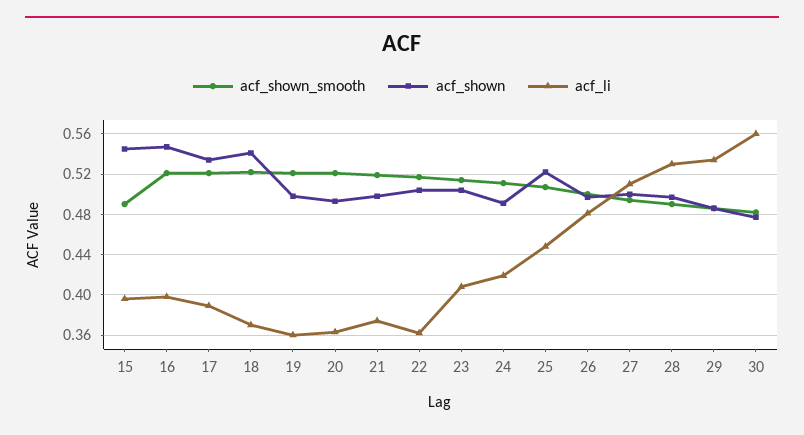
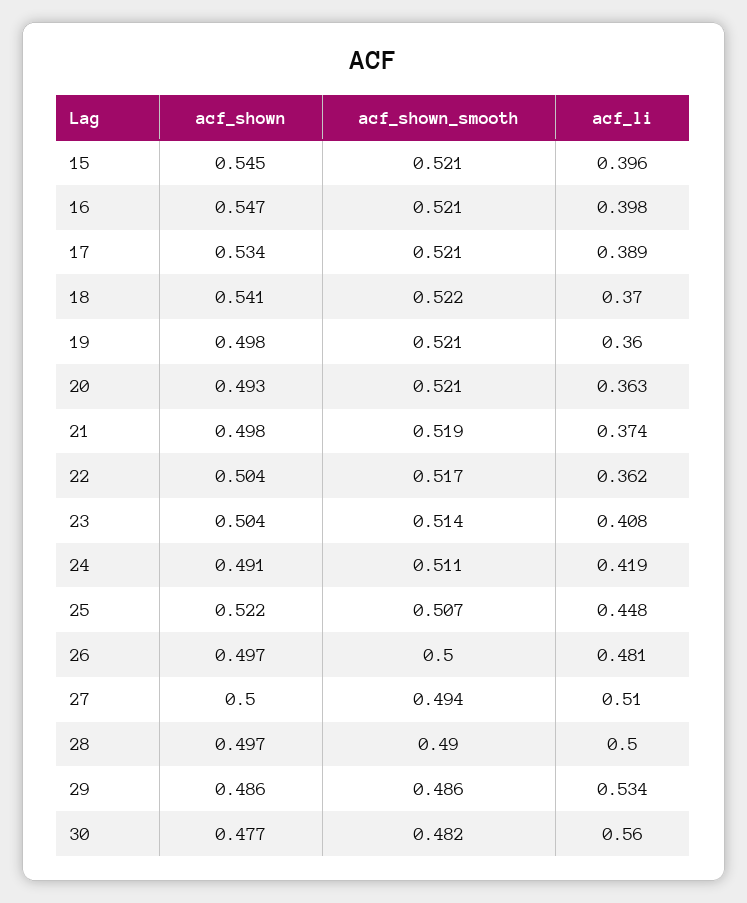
  {
    "acf_shown_smooth": {
-     "15": 0.49,
+     "15": 0.521,
      "16": 0.521,
      "17": 0.521,
      "18": 0.522,
      "19": 0.521,
      "20": 0.521,
      "21": 0.519,
      "22": 0.517,
      "23": 0.514,
      "24": 0.511,
      "25": 0.507,
      "26": 0.5,
      "27": 0.494,
      "28": 0.49,
      "29": 0.486,
      "30": 0.482
    },
    "acf_shown": {
      "15": 0.545,
      "16": 0.547,
      "17": 0.534,
      "18": 0.541,
      "19": 0.498,
      "20": 0.493,
      "21": 0.498,
      "22": 0.504,
      "23": 0.504,
      "24": 0.491,
      "25": 0.522,
      "26": 0.497,
      "27": 0.5,
      "28": 0.497,
      "29": 0.486,
      "30": 0.477
    },
    "acf_li": {
      "15": 0.396,
      "16": 0.398,
      "17": 0.389,
      "18": 0.37,
      "19": 0.36,
      "20": 0.363,
      "21": 0.374,
      "22": 0.362,
      "23": 0.408,
      "24": 0.419,
      "25": 0.448,
      "26": 0.481,
      "27": 0.51,
-     "28": 0.53,
+     "28": 0.5,
      "29": 0.534,
      "30": 0.56
    }
  }

